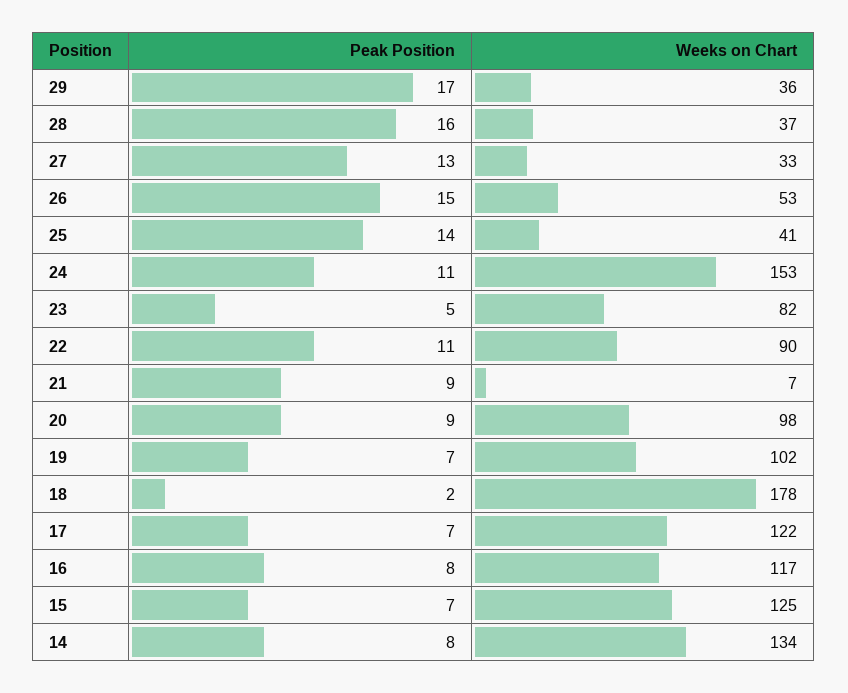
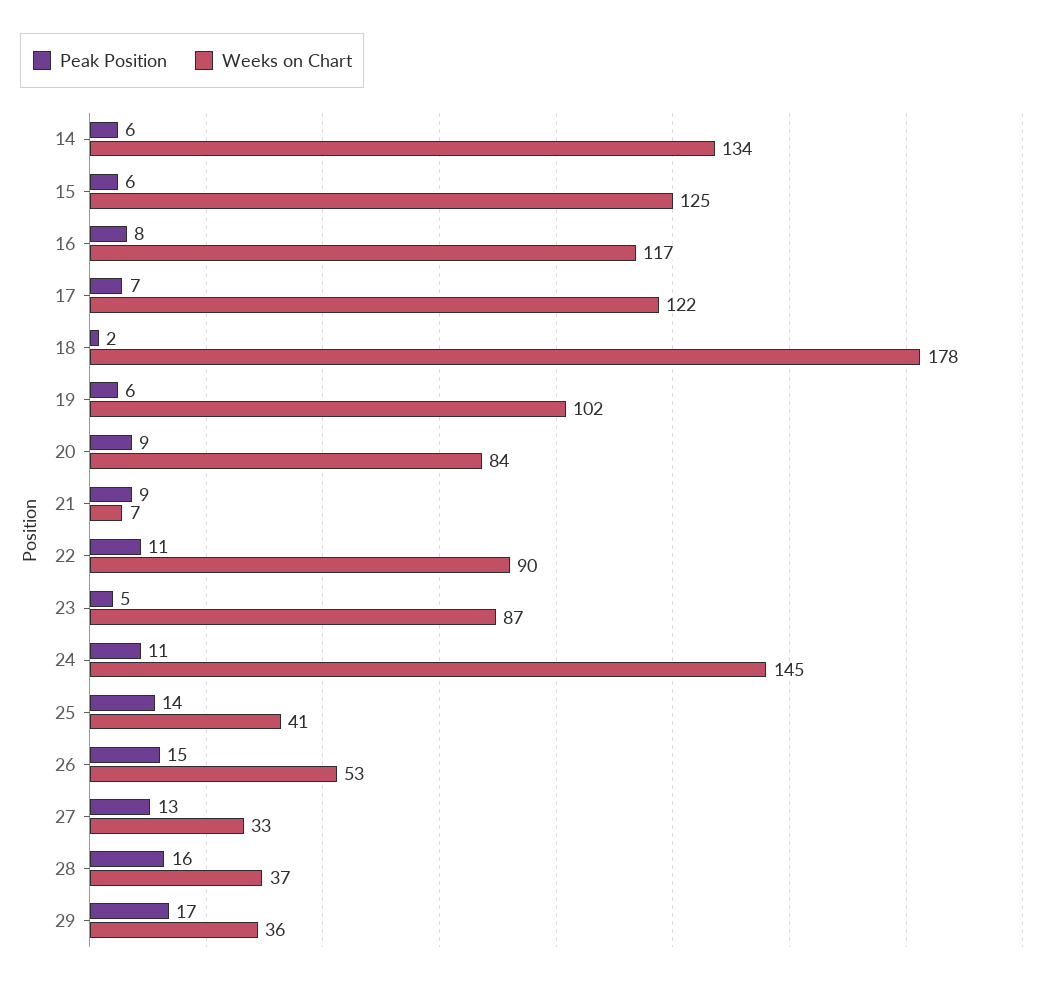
  {
    "Peak Position": {
      "29": 17,
      "28": 16,
      "27": 13,
      "26": 15,
      "25": 14,
      "24": 11,
      "23": 5,
      "22": 11,
      "21": 9,
      "20": 9,
-     "19": 7,
+     "19": 6,
      "18": 2,
      "17": 7,
      "16": 8,
-     "15": 7,
+     "15": 6,
-     "14": 8
+     "14": 6
    },
    "Weeks on Chart": {
      "29": 36,
      "28": 37,
      "27": 33,
      "26": 53,
      "25": 41,
-     "24": 153,
+     "24": 145,
-     "23": 82,
+     "23": 87,
      "22": 90,
      "21": 7,
-     "20": 98,
+     "20": 84,
      "19": 102,
      "18": 178,
      "17": 122,
      "16": 117,
      "15": 125,
      "14": 134
    }
  }

